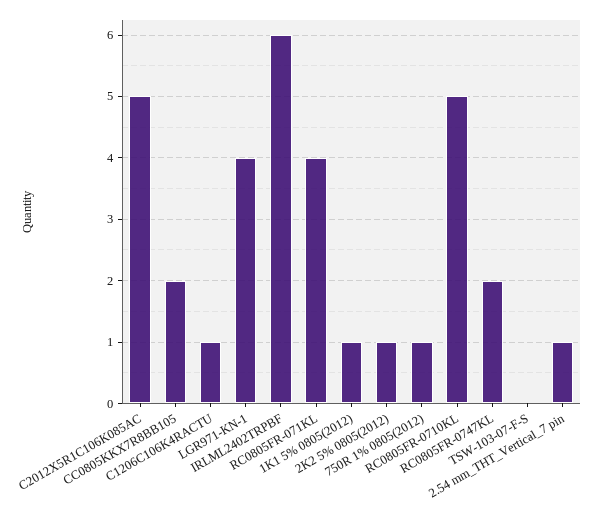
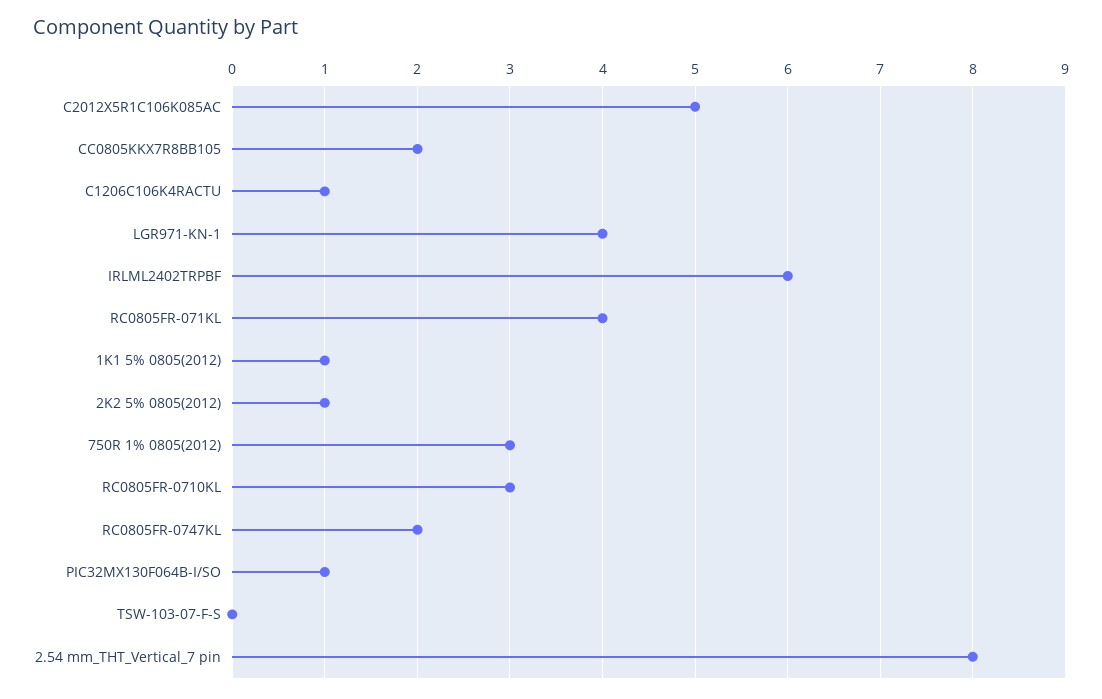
  {
    "C2012X5R1C106K085AC": 5,
    "CC0805KKX7R8BB105": 2,
    "C1206C106K4RACTU": 1,
    "LGR971-KN-1": 4,
    "IRLML2402TRPBF": 6,
    "RC0805FR-071KL": 4,
    "1K1 5% 0805(2012)": 1,
    "2K2 5% 0805(2012)": 1,
-   "750R 1% 0805(2012)": 1,
+   "750R 1% 0805(2012)": 3,
-   "RC0805FR-0710KL": 5,
+   "RC0805FR-0710KL": 3,
    "RC0805FR-0747KL": 2,
    "TSW-103-07-F-S": 0,
-   "2.54 mm_THT_Vertical_7 pin": 1
+   "2.54 mm_THT_Vertical_7 pin": 8,
+   "PIC32MX130F064B-I/SO": 1
  }

